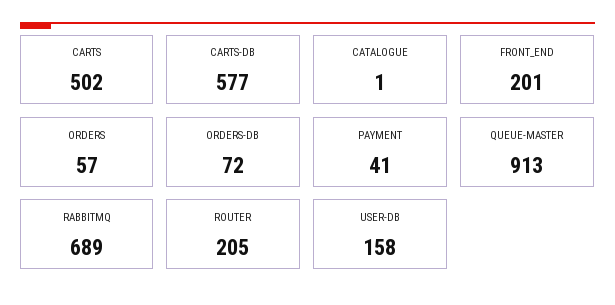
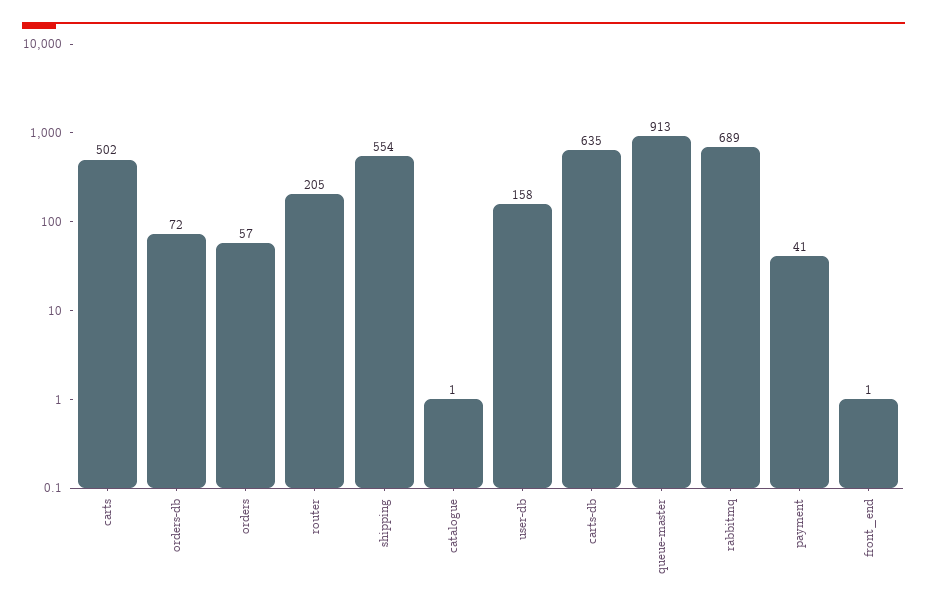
  {
    "CARTS": 502,
-   "CARTS-DB": 577,
+   "CARTS-DB": 635,
    "CATALOGUE": 1,
-   "FRONT_END": 201,
+   "FRONT_END": 1,
    "ORDERS": 57,
    "ORDERS-DB": 72,
    "PAYMENT": 41,
    "QUEUE-MASTER": 913,
    "RABBITMQ": 689,
    "ROUTER": 205,
-   "USER-DB": 158
+   "USER-DB": 158,
+   "shipping": 554
  }

